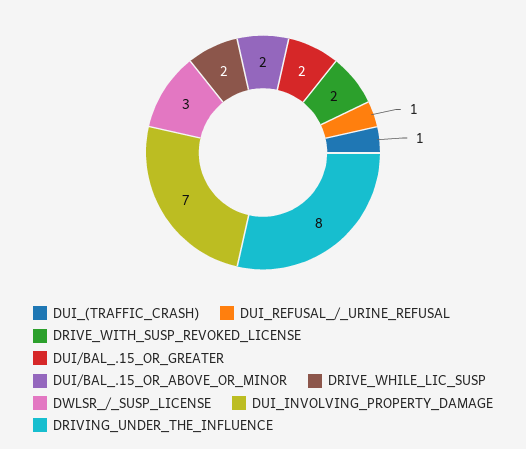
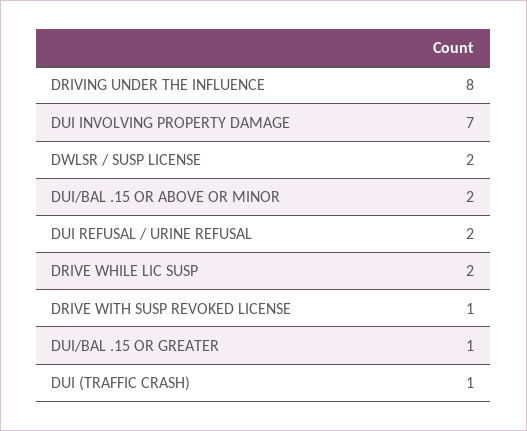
  {
    "DUI_(TRAFFIC_CRASH)": 1,
-   "DUI_REFUSAL_/_URINE_REFUSAL": 1,
+   "DUI_REFUSAL_/_URINE_REFUSAL": 2,
-   "DRIVE_WITH_SUSP_REVOKED_LICENSE": 2,
+   "DRIVE_WITH_SUSP_REVOKED_LICENSE": 1,
-   "DUI/BAL_.15_OR_GREATER": 2,
+   "DUI/BAL_.15_OR_GREATER": 1,
    "DUI/BAL_.15_OR_ABOVE_OR_MINOR": 2,
    "DRIVE_WHILE_LIC_SUSP": 2,
-   "DWLSR_/_SUSP_LICENSE": 3,
+   "DWLSR_/_SUSP_LICENSE": 2,
    "DUI_INVOLVING_PROPERTY_DAMAGE": 7,
    "DRIVING_UNDER_THE_INFLUENCE": 8
  }

